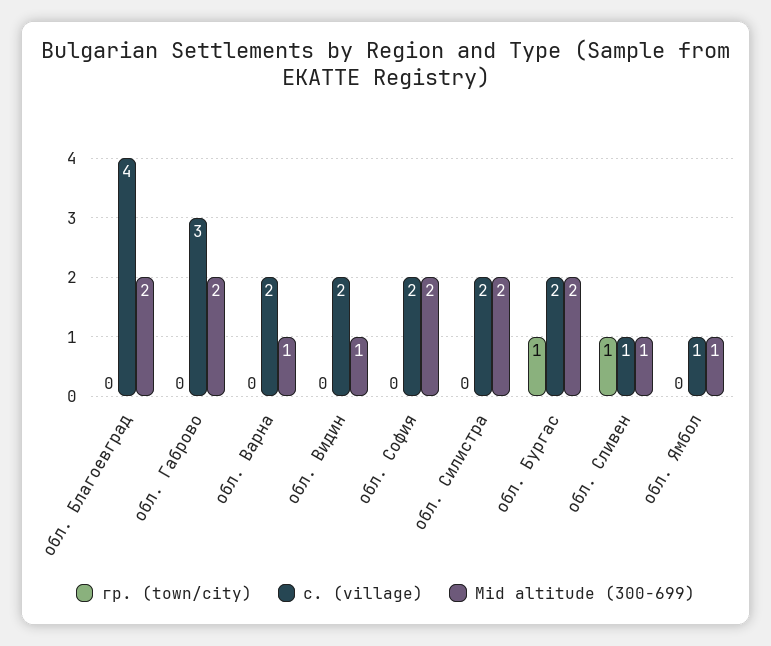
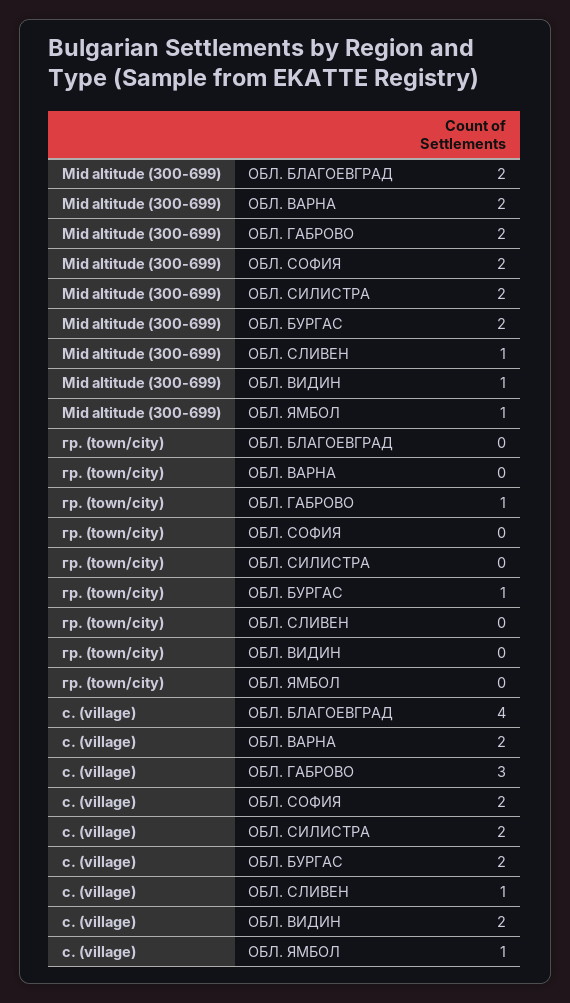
  {
    "гр. (town/city)": {
      "обл. Благоевград": 0,
-     "обл. Габрово": 0,
+     "обл. Габрово": 1,
      "обл. Варна": 0,
      "обл. Видин": 0,
      "обл. София": 0,
      "обл. Силистра": 0,
      "обл. Бургас": 1,
-     "обл. Сливен": 1,
+     "обл. Сливен": 0,
      "обл. Ямбол": 0
    },
    "с. (village)": {
      "обл. Благоевград": 4,
      "обл. Габрово": 3,
      "обл. Варна": 2,
      "обл. Видин": 2,
      "обл. София": 2,
      "обл. Силистра": 2,
      "обл. Бургас": 2,
      "обл. Сливен": 1,
      "обл. Ямбол": 1
    },
    "Mid altitude (300-699)": {
      "обл. Благоевград": 2,
      "обл. Габрово": 2,
-     "обл. Варна": 1,
+     "обл. Варна": 2,
      "обл. Видин": 1,
      "обл. София": 2,
      "обл. Силистра": 2,
      "обл. Бургас": 2,
      "обл. Сливен": 1,
      "обл. Ямбол": 1
    }
  }

